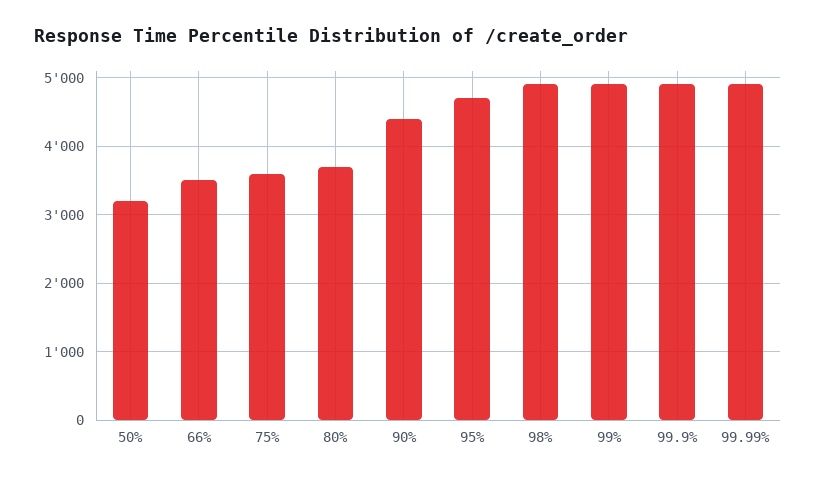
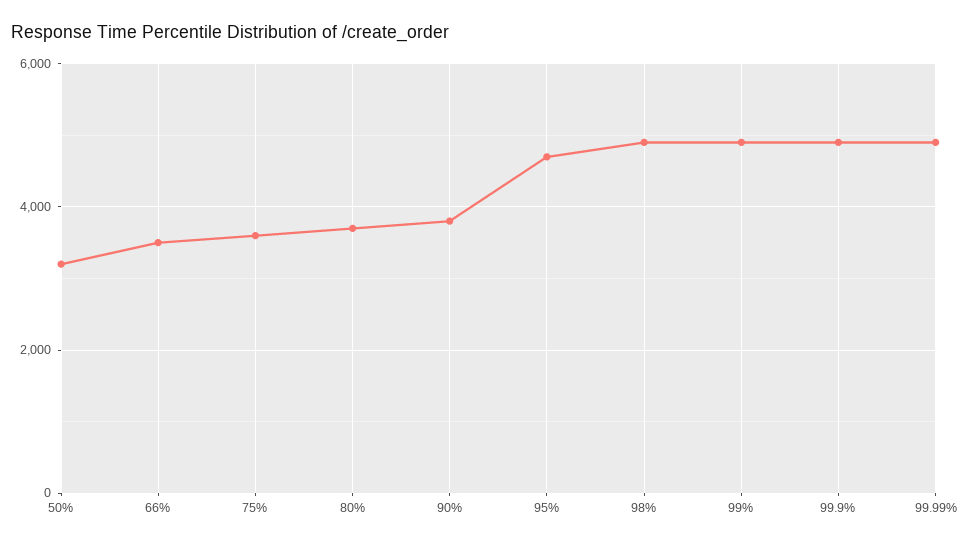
  {
    "50%": 3200,
    "66%": 3500,
    "75%": 3600,
    "80%": 3700,
-   "90%": 4400,
+   "90%": 3800,
    "95%": 4700,
    "98%": 4900,
    "99%": 4900,
    "99.9%": 4900,
    "99.99%": 4900
  }

